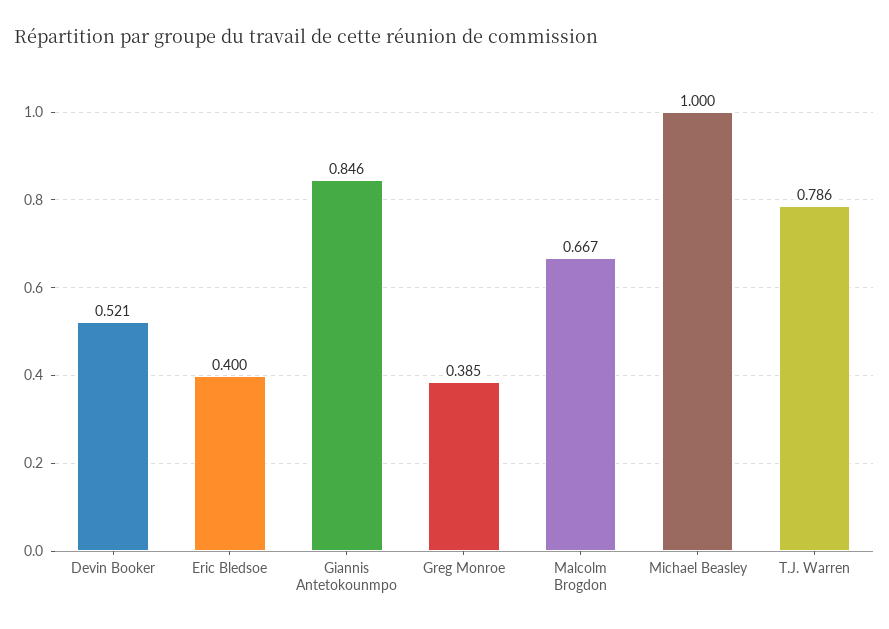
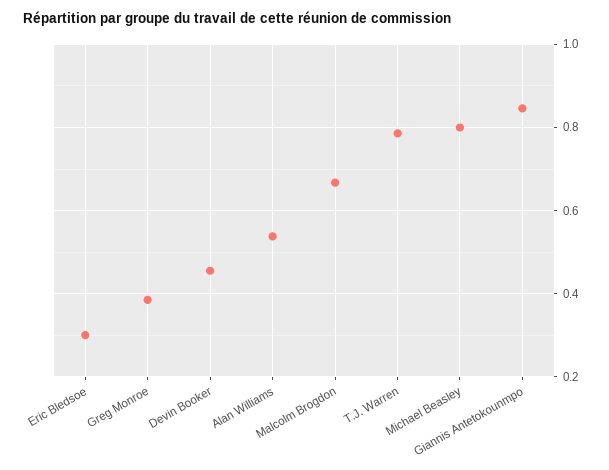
  {
-   "Devin Booker": 0.521,
+   "Devin Booker": 0.46,
-   "Eric Bledsoe": 0.4,
+   "Eric Bledsoe": 0.3,
    "Giannis Antetokounmpo": 0.846,
    "Greg Monroe": 0.385,
    "Malcolm Brogdon": 0.667,
-   "Michael Beasley": 1,
+   "Michael Beasley": 0.8,
-   "T.J. Warren": 0.786
+   "T.J. Warren": 0.786,
+   "Alan Williams": 0.54
  }

